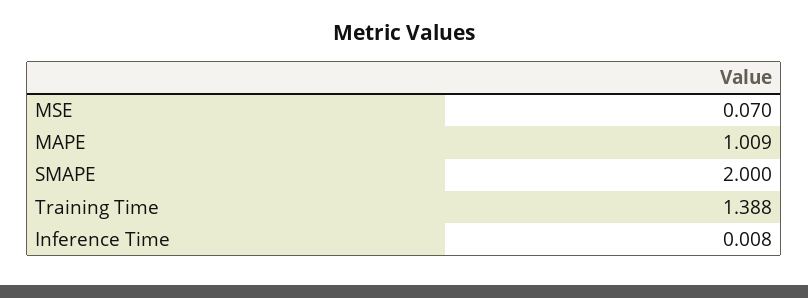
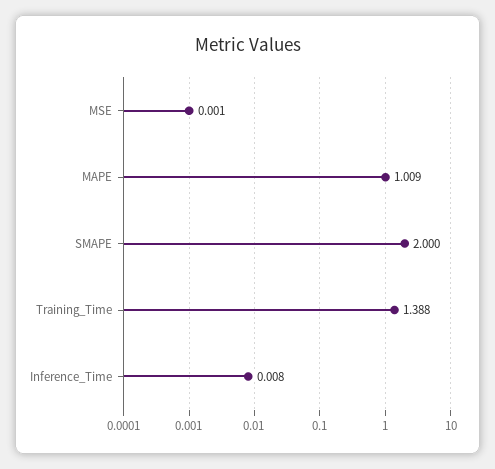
  {
-   "MSE": 0.07,
+   "MSE": 0.001,
    "MAPE": 1.009,
    "SMAPE": 2,
    "Training Time": 1.388,
    "Inference Time": 0.008
  }

